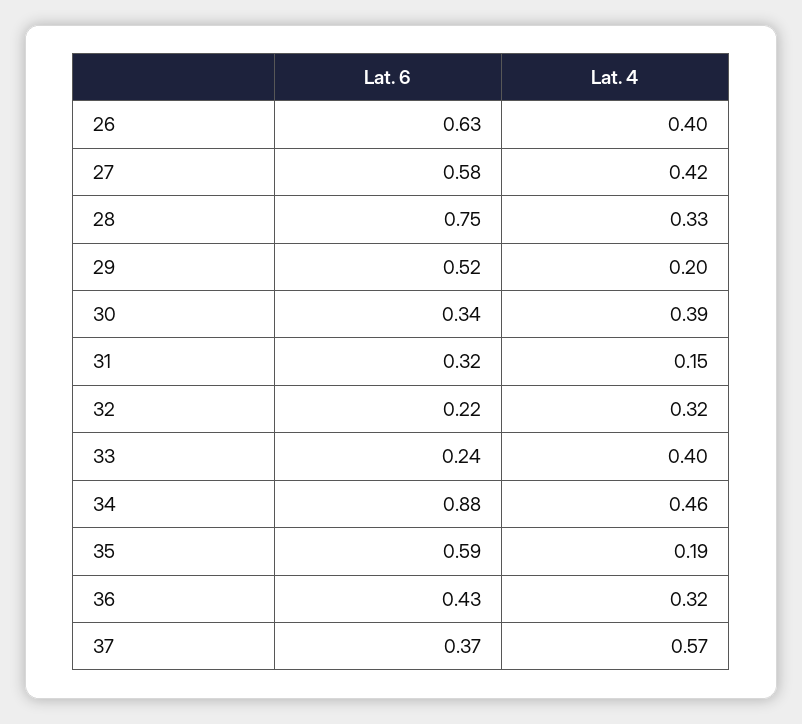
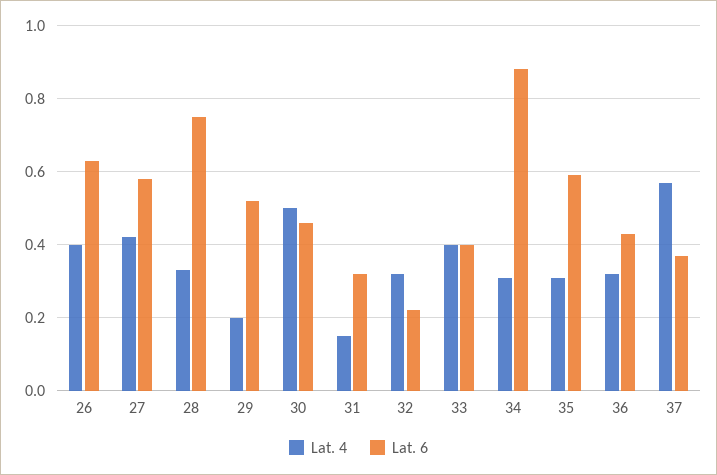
  {
    "Lat. 6": {
      "26": 0.63,
      "27": 0.58,
      "28": 0.75,
      "29": 0.52,
-     "30": 0.34,
+     "30": 0.45,
      "31": 0.32,
      "32": 0.22,
-     "33": 0.24,
+     "33": 0.4,
      "34": 0.88,
      "35": 0.59,
      "36": 0.43,
      "37": 0.37
    },
    "Lat. 4": {
      "26": 0.4,
      "27": 0.42,
      "28": 0.33,
      "29": 0.2,
-     "30": 0.39,
+     "30": 0.5,
      "31": 0.15,
      "32": 0.32,
      "33": 0.4,
-     "34": 0.46,
+     "34": 0.3,
-     "35": 0.19,
+     "35": 0.3,
      "36": 0.32,
      "37": 0.57
    }
  }

